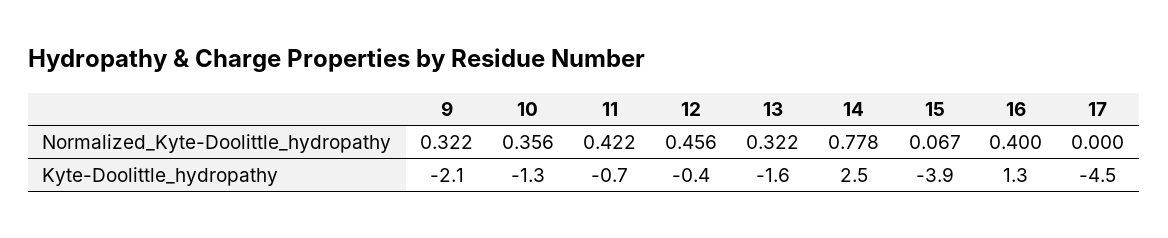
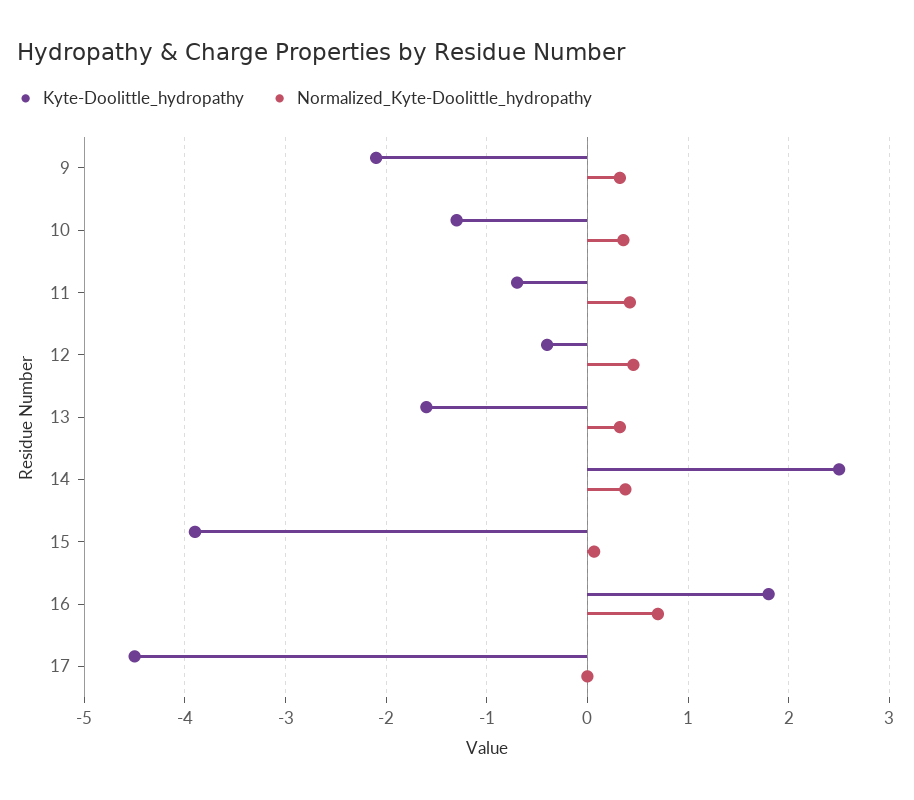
  {
    "Normalized_Kyte-Doolittle_hydropathy": {
      "9": 0.322,
      "10": 0.356,
      "11": 0.422,
      "12": 0.456,
      "13": 0.322,
-     "14": 0.778,
+     "14": 0.4,
      "15": 0.067,
-     "16": 0.4,
+     "16": 0.7,
      "17": 0
    },
    "Kyte-Doolittle_hydropathy": {
      "9": -2.1,
      "10": -1.3,
      "11": -0.7,
      "12": -0.4,
      "13": -1.6,
      "14": 2.5,
      "15": -3.9,
-     "16": 1.3,
+     "16": 1.8,
      "17": -4.5
    }
  }

